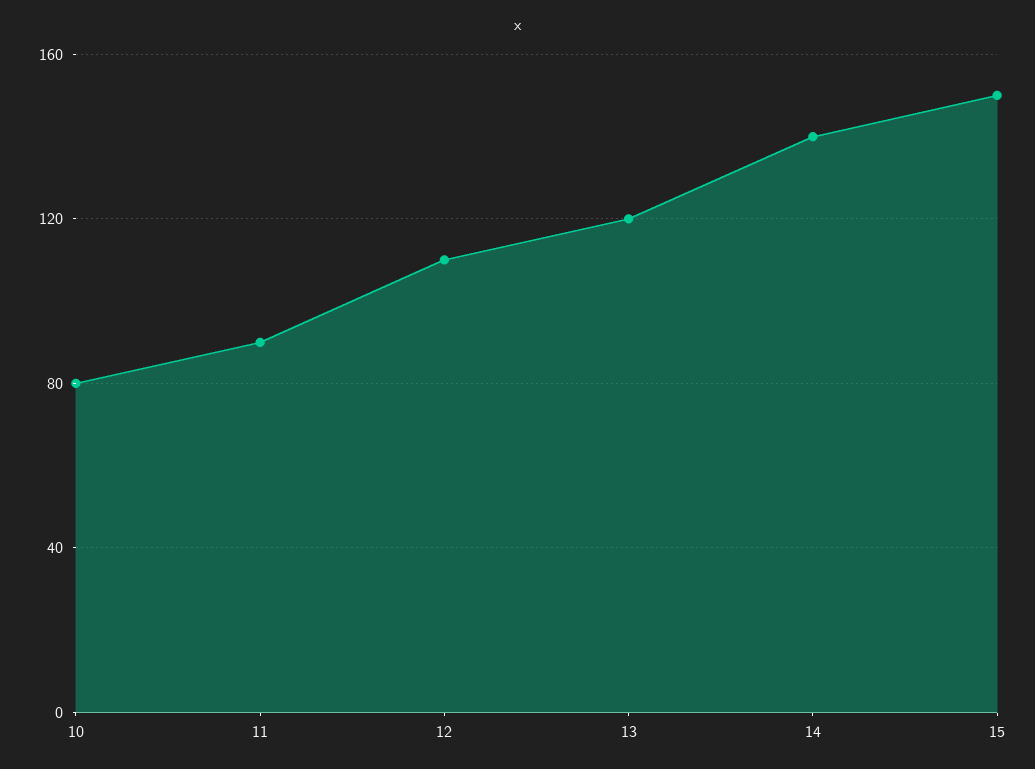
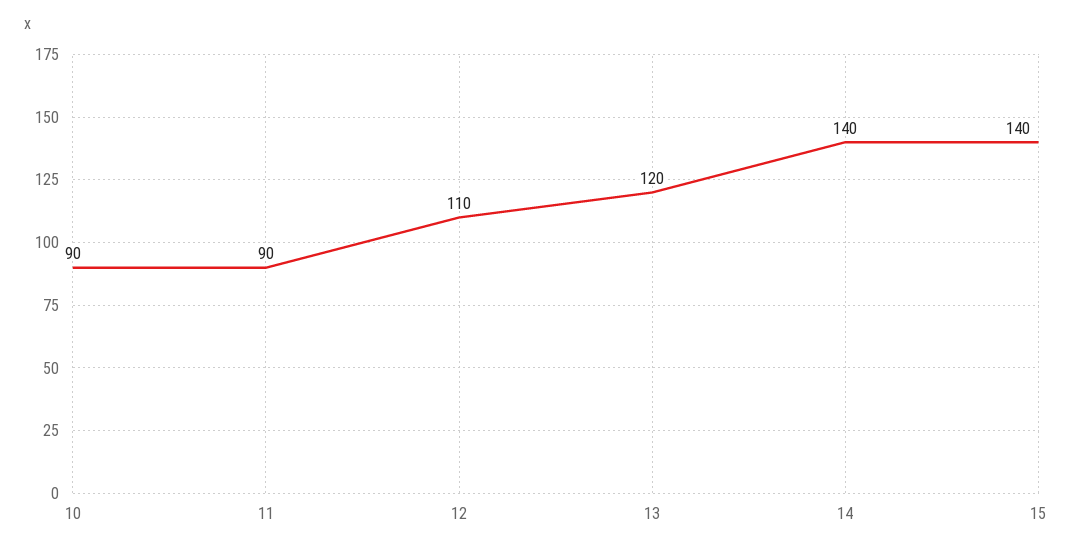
  {
-   "10": 80,
+   "10": 90,
    "11": 90,
    "12": 110,
    "13": 120,
    "14": 140,
-   "15": 150
+   "15": 140
  }

